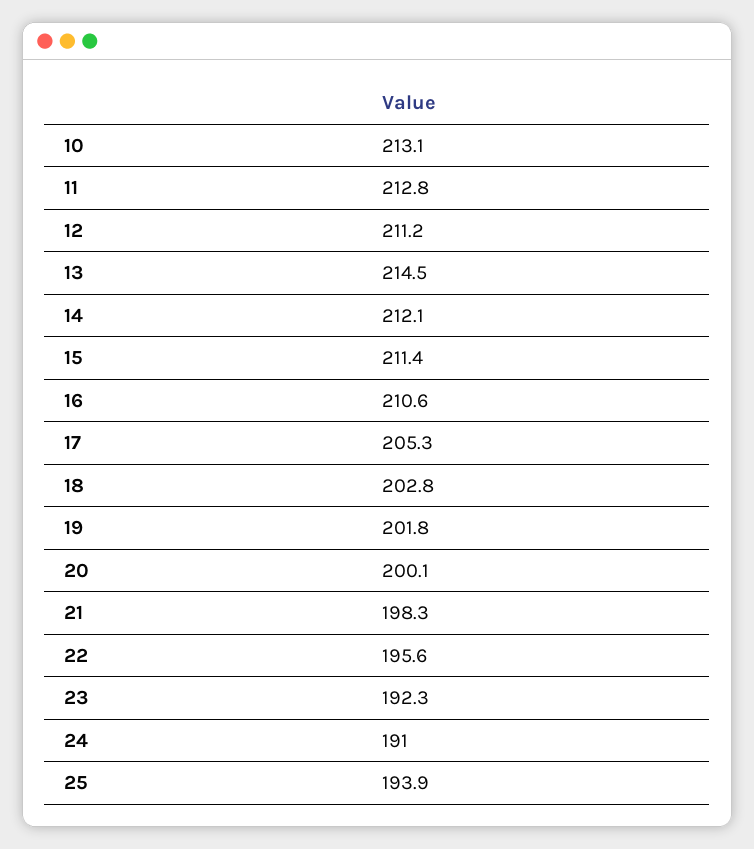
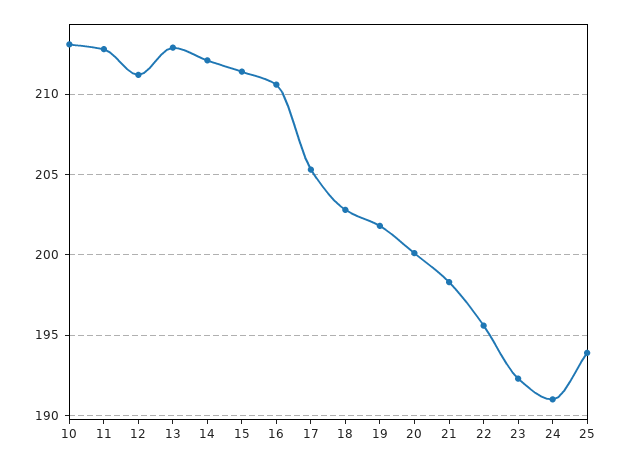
  {
    "10": 213.1,
    "11": 212.8,
    "12": 211.2,
-   "13": 214.5,
+   "13": 213,
    "14": 212.1,
    "15": 211.4,
    "16": 210.6,
    "17": 205.3,
    "18": 202.8,
    "19": 201.8,
    "20": 200.1,
    "21": 198.3,
    "22": 195.6,
    "23": 192.3,
    "24": 191,
    "25": 193.9
  }

